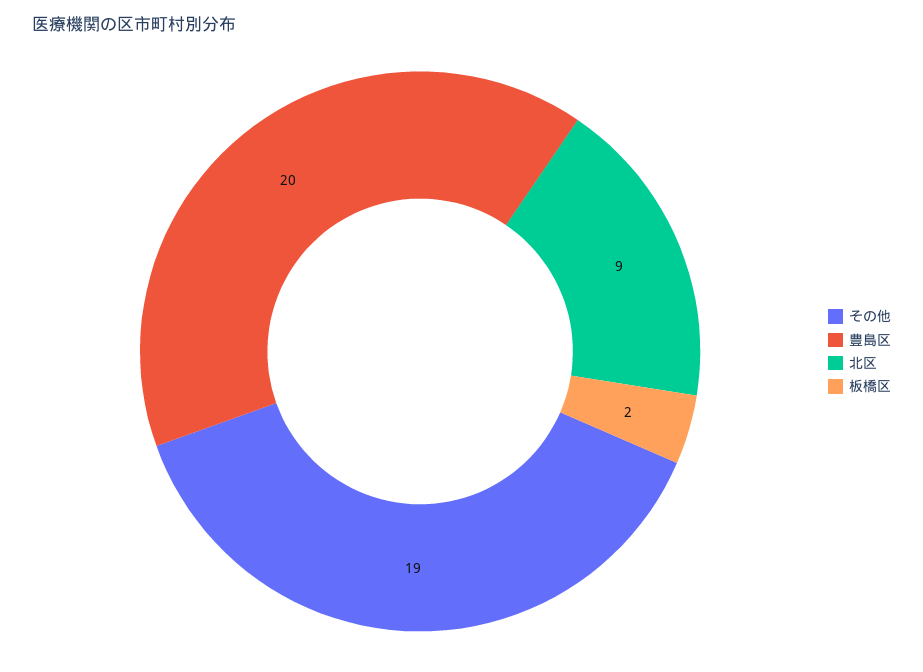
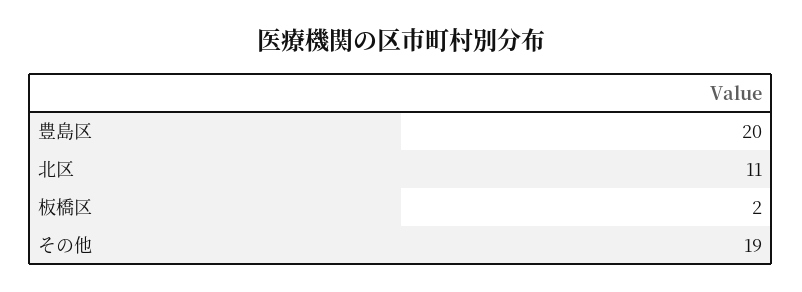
  {
    "その他": 19,
    "豊島区": 20,
-   "北区": 9,
+   "北区": 11,
    "板橋区": 2
  }

